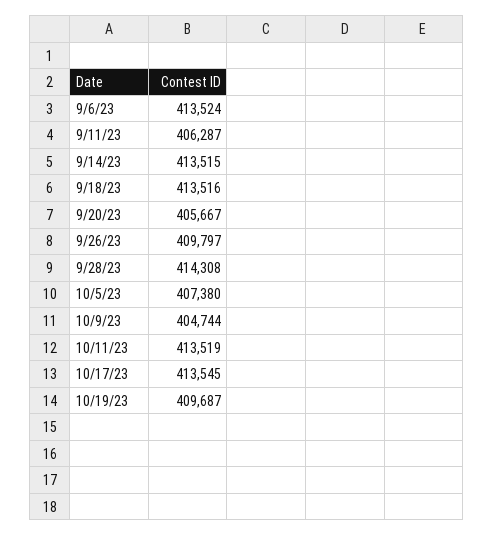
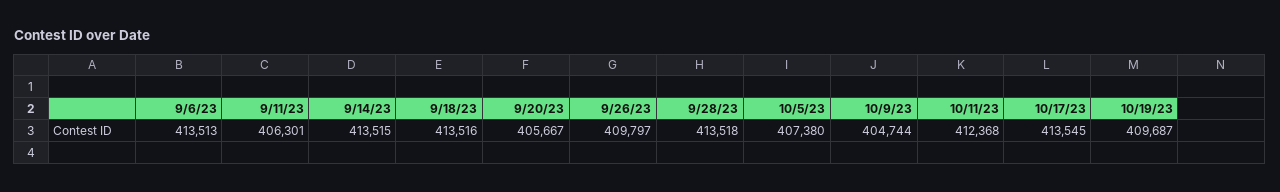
  {
-   "9/6/23": 413524,
+   "9/6/23": 413513,
-   "9/11/23": 406287,
+   "9/11/23": 406301,
    "9/14/23": 413515,
    "9/18/23": 413516,
    "9/20/23": 405667,
    "9/26/23": 409797,
-   "9/28/23": 414308,
+   "9/28/23": 413518,
    "10/5/23": 407380,
    "10/9/23": 404744,
-   "10/11/23": 413519,
+   "10/11/23": 412368,
    "10/17/23": 413545,
    "10/19/23": 409687
  }

